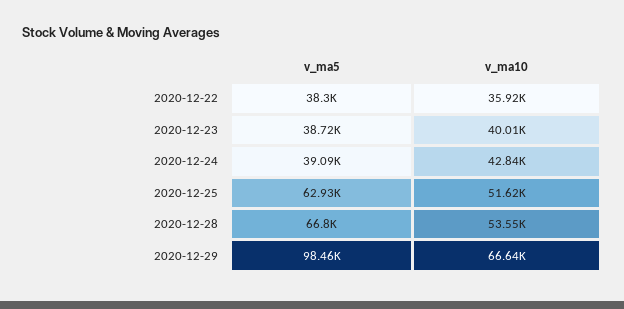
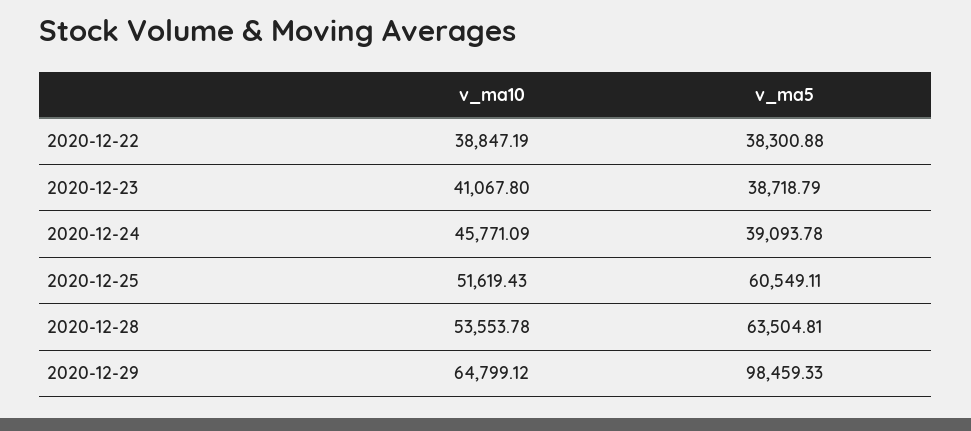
  {
    "v_ma5": {
      "2020-12-22": 38300.88,
      "2020-12-23": 38718.79,
      "2020-12-24": 39093.78,
-     "2020-12-25": 62930,
+     "2020-12-25": 60549.11,
-     "2020-12-28": 66800,
+     "2020-12-28": 63504.81,
      "2020-12-29": 98459.33
    },
    "v_ma10": {
-     "2020-12-22": 35920,
+     "2020-12-22": 38847.19,
-     "2020-12-23": 40010,
+     "2020-12-23": 41067.8,
-     "2020-12-24": 42840,
+     "2020-12-24": 45771.09,
      "2020-12-25": 51619.43,
      "2020-12-28": 53553.78,
-     "2020-12-29": 66640
+     "2020-12-29": 64799.12
    }
  }

